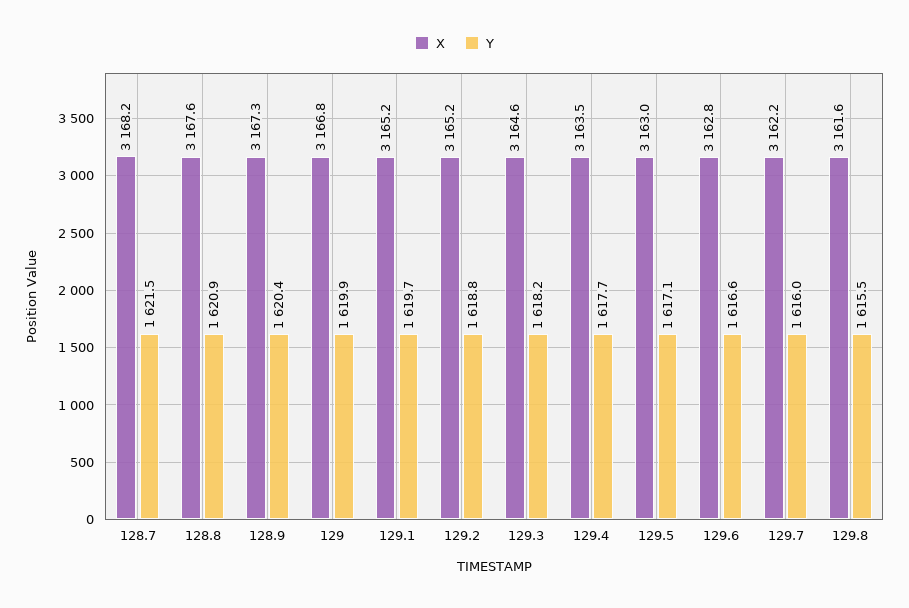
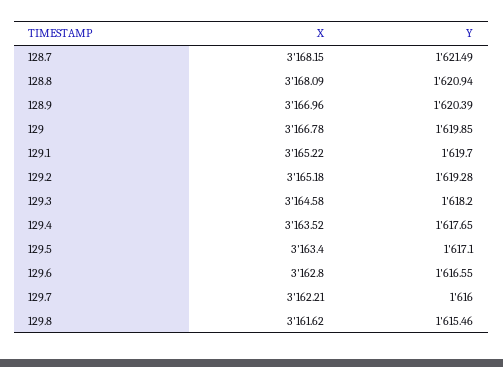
  {
    "X": {
      "128.7": 3168.15,
-     "128.8": 3167.6,
+     "128.8": 3168.09,
-     "128.9": 3167.3,
+     "128.9": 3166.96,
      "129": 3166.78,
      "129.1": 3165.22,
      "129.2": 3165.18,
      "129.3": 3164.58,
      "129.4": 3163.52,
-     "129.5": 3163,
+     "129.5": 3163.4,
      "129.6": 3162.8,
      "129.7": 3162.21,
      "129.8": 3161.62
    },
    "Y": {
      "128.7": 1621.49,
      "128.8": 1620.94,
      "128.9": 1620.39,
      "129": 1619.85,
      "129.1": 1619.7,
-     "129.2": 1618.8,
+     "129.2": 1619.28,
      "129.3": 1618.2,
      "129.4": 1617.65,
      "129.5": 1617.1,
      "129.6": 1616.55,
      "129.7": 1616,
      "129.8": 1615.46
    }
  }

